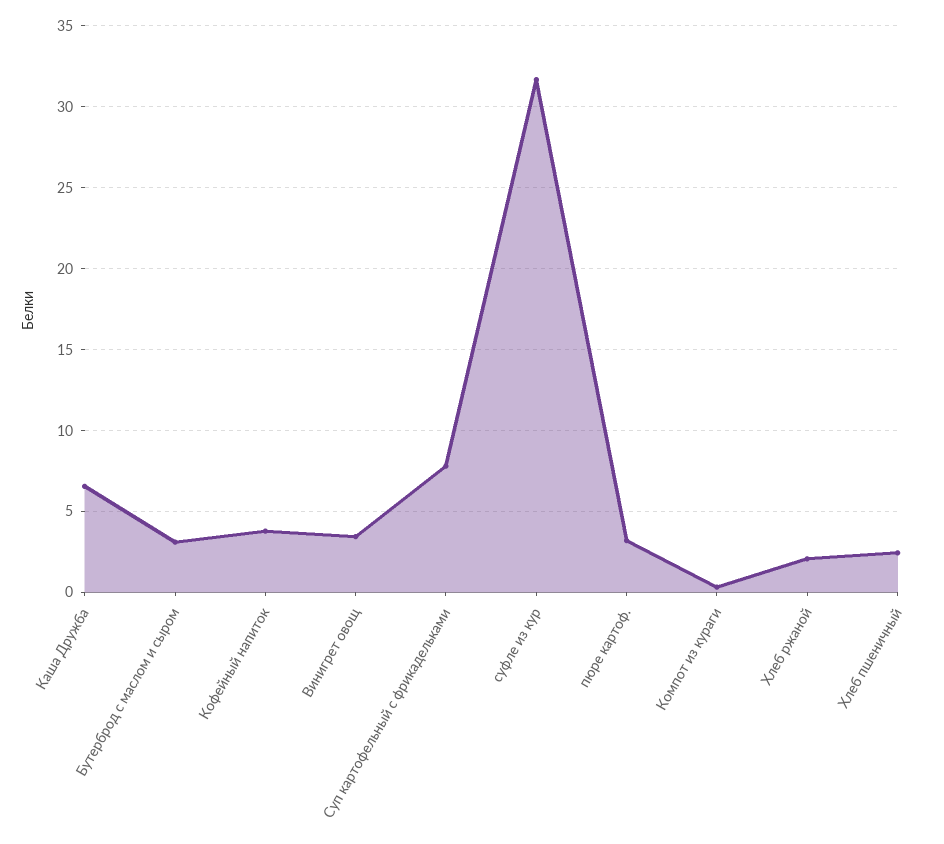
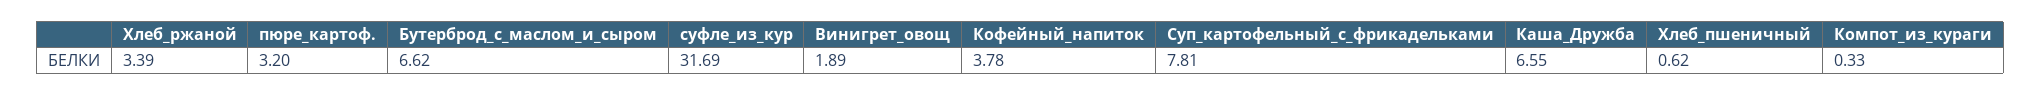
  {
    "Каша Дружба": 6.55,
-   "Бутерброд с маслом и сыром": 3,
+   "Бутерброд с маслом и сыром": 6.62,
    "Кофейный напиток": 3.78,
-   "Винигрет овощ": 3.5,
+   "Винигрет овощ": 1.89,
    "Суп картофельный с фрикадельками": 7.81,
    "суфле из кур": 31.69,
    "пюре картоф.": 3.2,
    "Компот из кураги": 0.33,
-   "Хлеб ржаной": 2,
+   "Хлеб ржаной": 3.39,
-   "Хлеб пшеничный": 2.5
+   "Хлеб пшеничный": 0.62
  }

